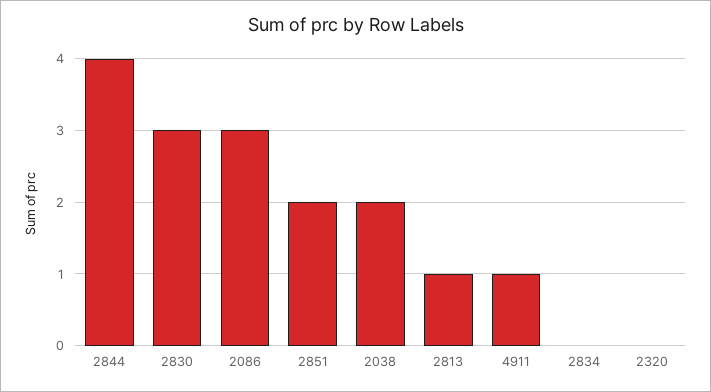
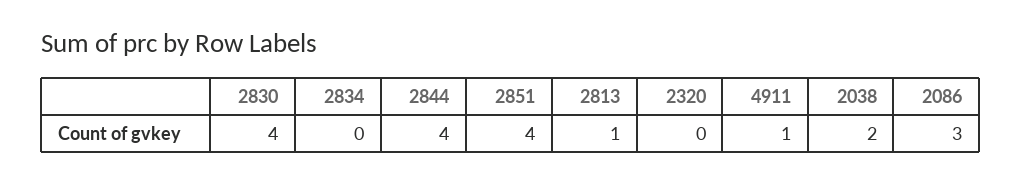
  {
    "2844": 4,
-   "2830": 3,
+   "2830": 4,
    "2086": 3,
-   "2851": 2,
+   "2851": 4,
    "2038": 2,
    "2813": 1,
    "4911": 1,
    "2834": 0,
    "2320": 0
  }

